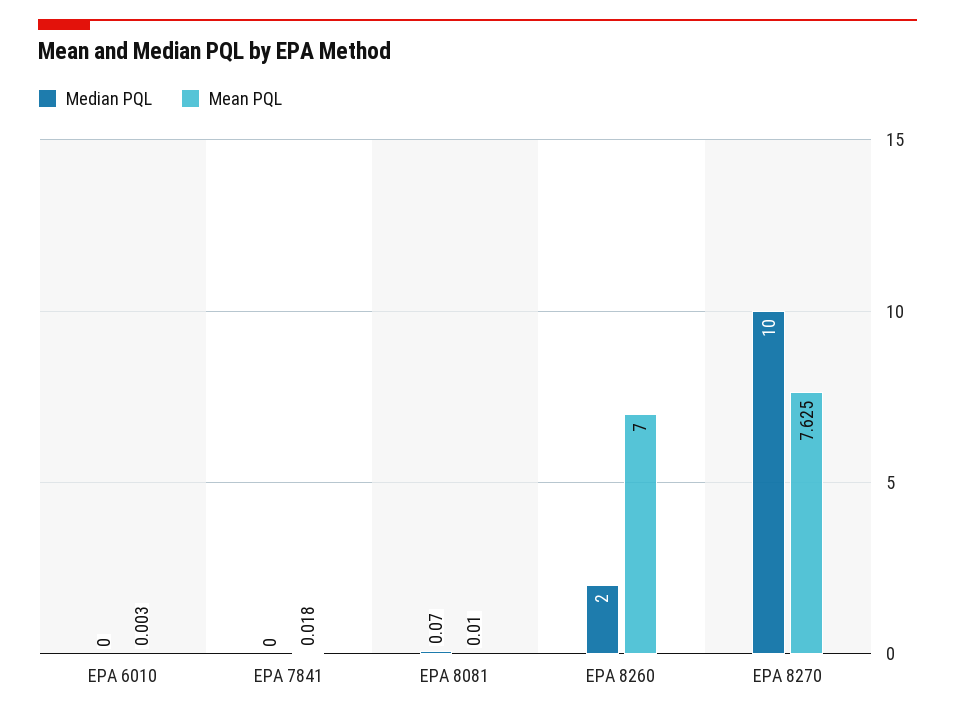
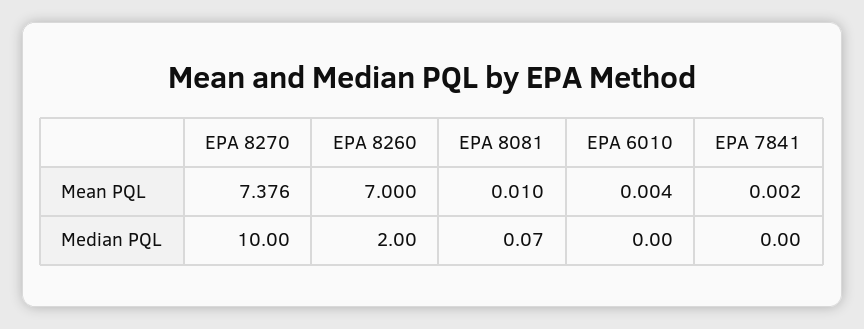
  {
    "Median PQL": {
      "EPA 6010": 0,
      "EPA 7841": 0,
      "EPA 8081": 0.07,
      "EPA 8260": 2,
      "EPA 8270": 10
    },
    "Mean PQL": {
-     "EPA 6010": 0.003,
+     "EPA 6010": 0.004,
-     "EPA 7841": 0.018,
+     "EPA 7841": 0.002,
      "EPA 8081": 0.01,
      "EPA 8260": 7,
-     "EPA 8270": 7.625
+     "EPA 8270": 7.376
    }
  }

